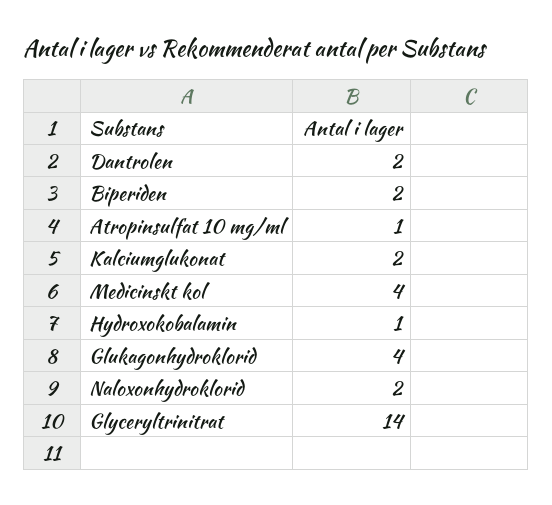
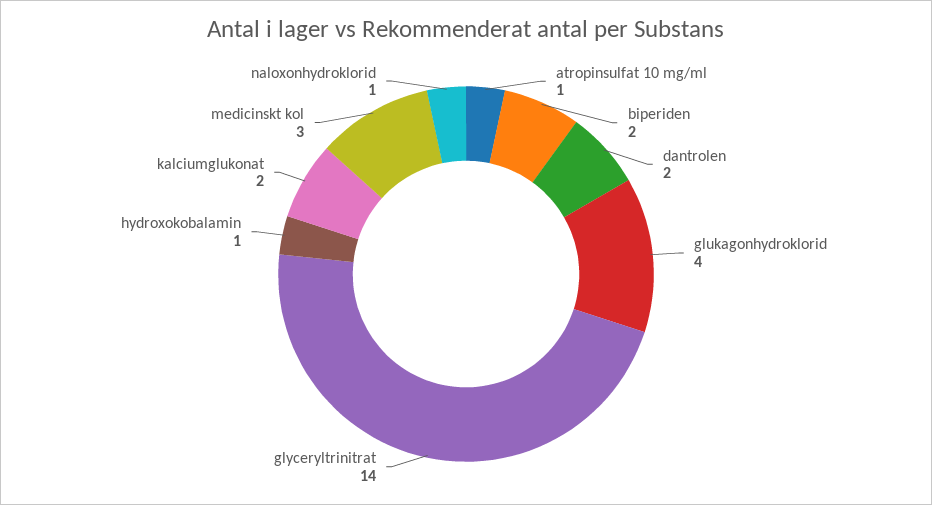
  {
    "Dantrolen": 2,
    "Biperiden": 2,
    "Atropinsulfat 10 mg/ml": 1,
    "Kalciumglukonat": 2,
-   "Medicinskt kol": 4,
+   "Medicinskt kol": 3,
    "Hydroxokobalamin": 1,
    "Glukagonhydroklorid": 4,
-   "Naloxonhydroklorid": 2,
+   "Naloxonhydroklorid": 1,
    "Glyceryltrinitrat": 14
  }

